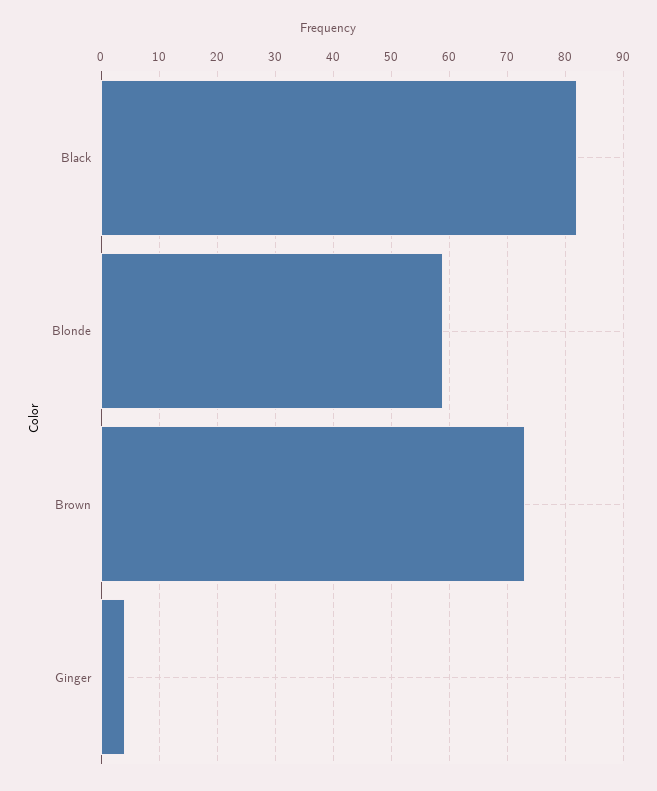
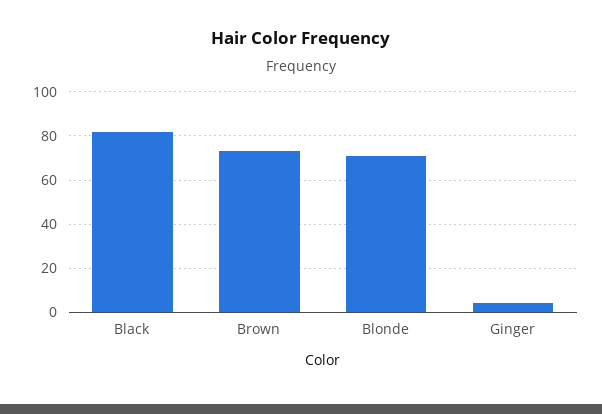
  {
    "Black": 80,
-   "Blonde": 60,
+   "Blonde": 70,
    "Brown": 75,
    "Ginger": 5
  }

